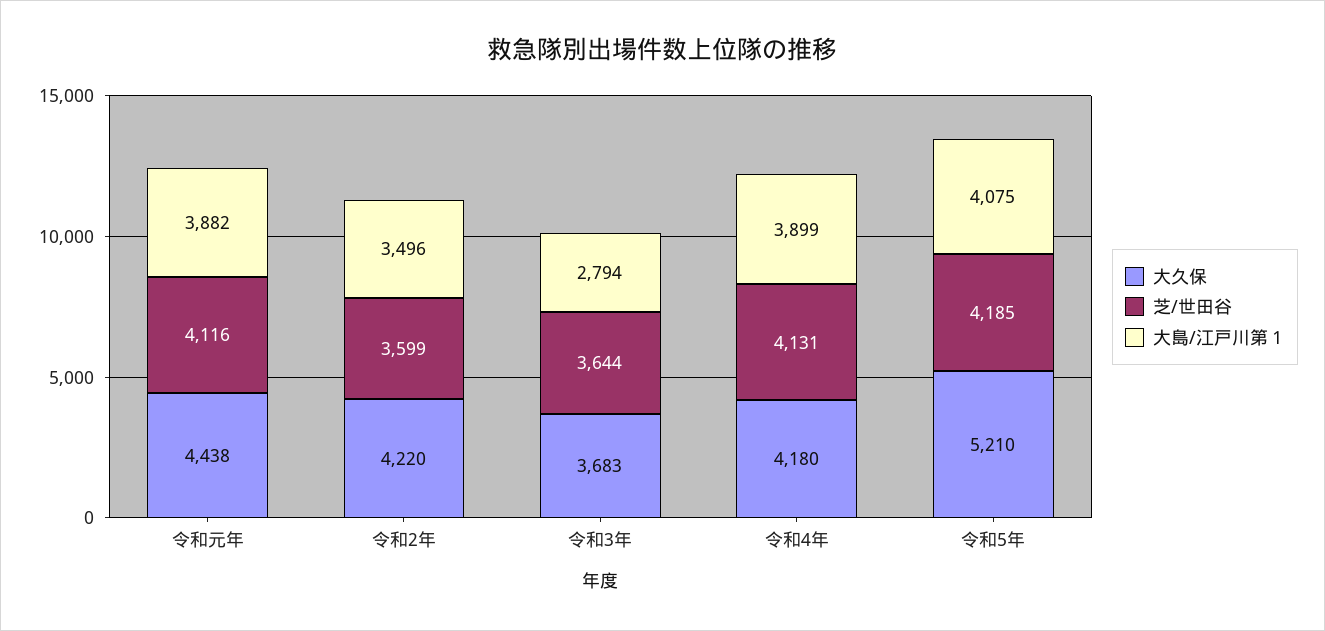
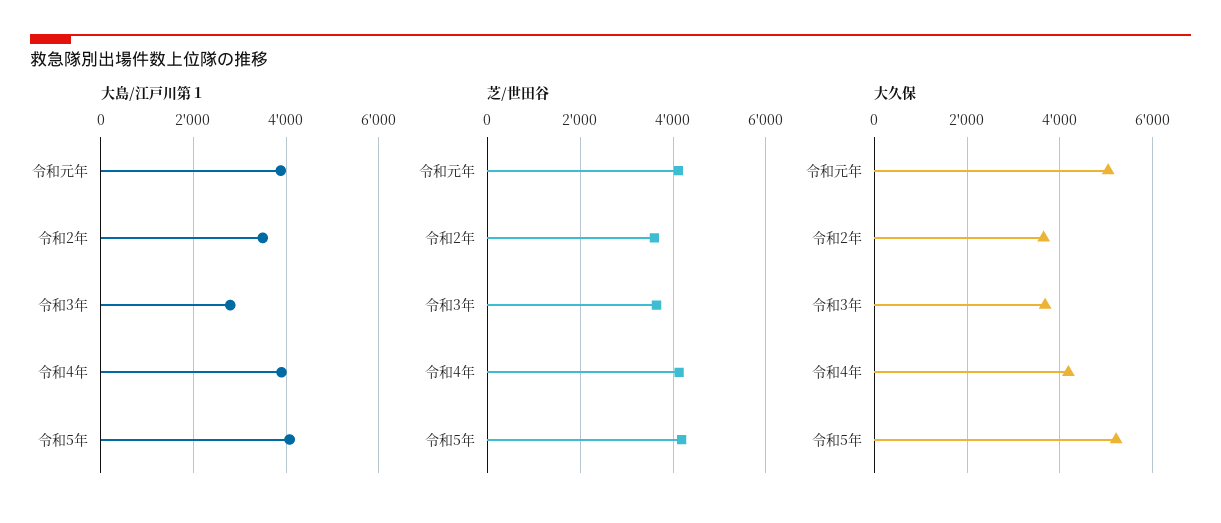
  {
    "大久保": {
-     "令和元年": 4438,
+     "令和元年": 5000,
-     "令和2年": 4220,
+     "令和2年": 3600,
      "令和3年": 3683,
      "令和4年": 4180,
      "令和5年": 5210
    },
    "芝/世田谷": {
      "令和元年": 4116,
      "令和2年": 3599,
      "令和3年": 3644,
      "令和4年": 4131,
      "令和5年": 4185
    },
    "大島/江戸川第１": {
      "令和元年": 3882,
      "令和2年": 3496,
      "令和3年": 2794,
      "令和4年": 3899,
      "令和5年": 4075
    }
  }

